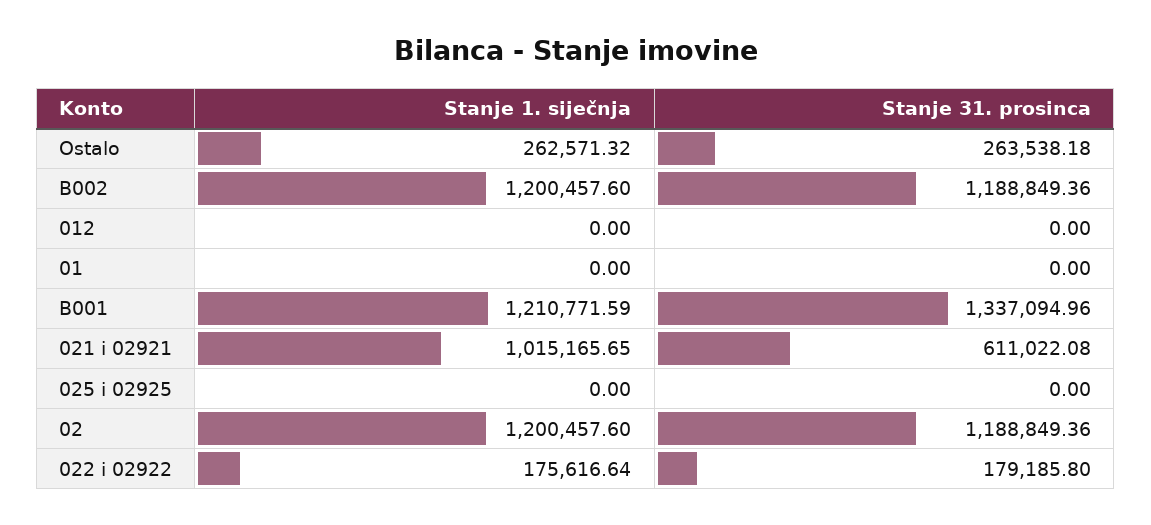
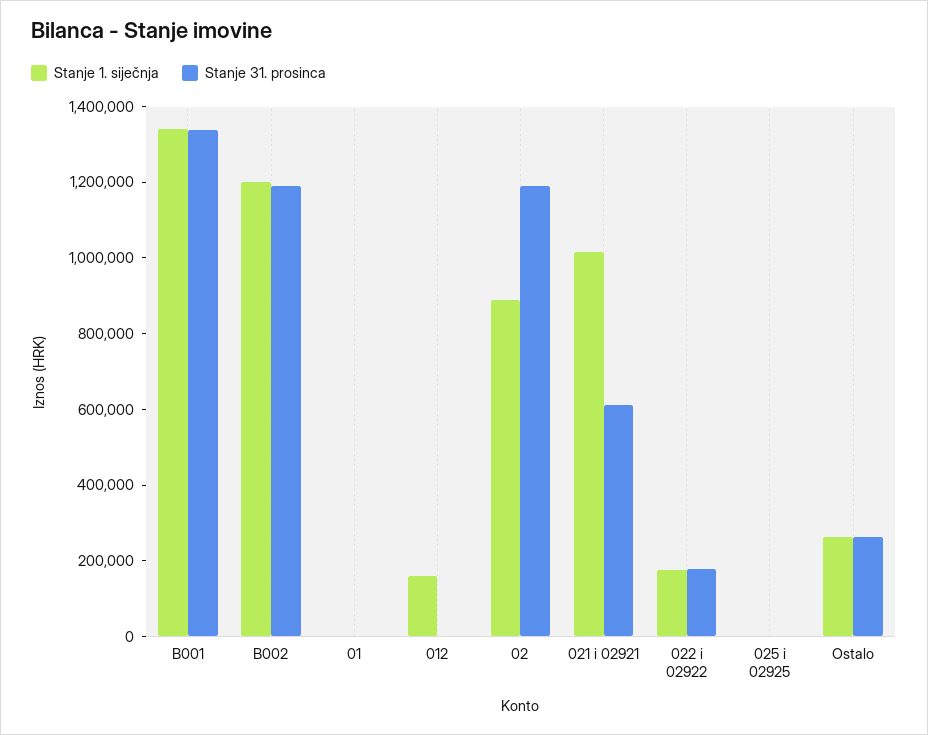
  {
    "Stanje 1. siječnja": {
      "Ostalo": 262571.32,
      "B002": 1200457.6,
-     "012": 0,
+     "012": 150000,
      "01": 0,
-     "B001": 1210771.59,
+     "B001": 1350000,
      "021 i 02921": 1015165.65,
      "025 i 02925": 0,
-     "02": 1200457.6,
+     "02": 900000,
      "022 i 02922": 175616.64
    },
    "Stanje 31. prosinca": {
      "Ostalo": 263538.18,
      "B002": 1188849.36,
      "012": 0,
      "01": 0,
      "B001": 1337094.96,
      "021 i 02921": 611022.08,
      "025 i 02925": 0,
      "02": 1188849.36,
      "022 i 02922": 179185.8
    }
  }

